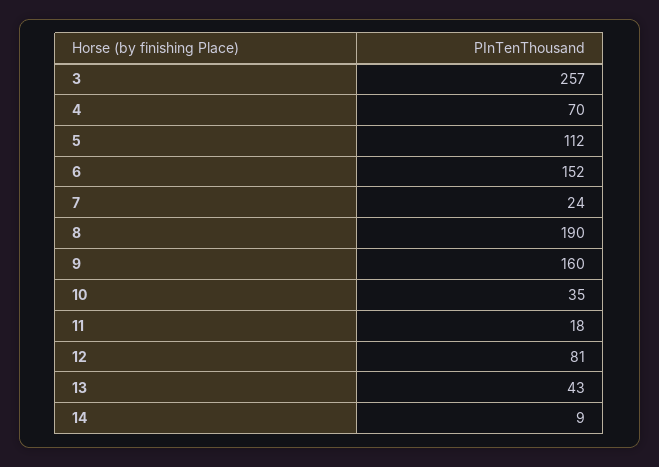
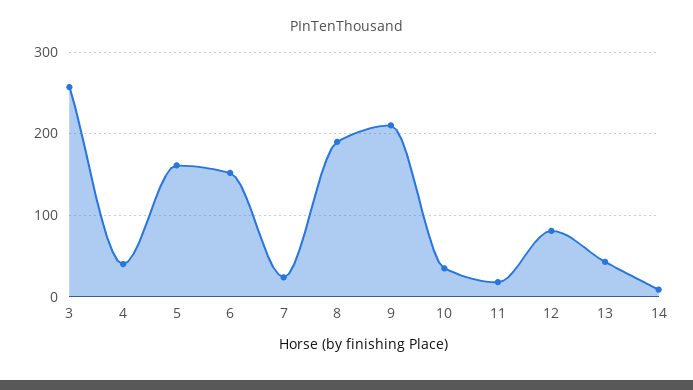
  {
    "3": 257,
-   "4": 70,
+   "4": 40,
-   "5": 112,
+   "5": 160,
    "6": 152,
    "7": 24,
    "8": 190,
-   "9": 160,
+   "9": 210,
    "10": 35,
    "11": 18,
    "12": 81,
    "13": 43,
    "14": 9
  }

